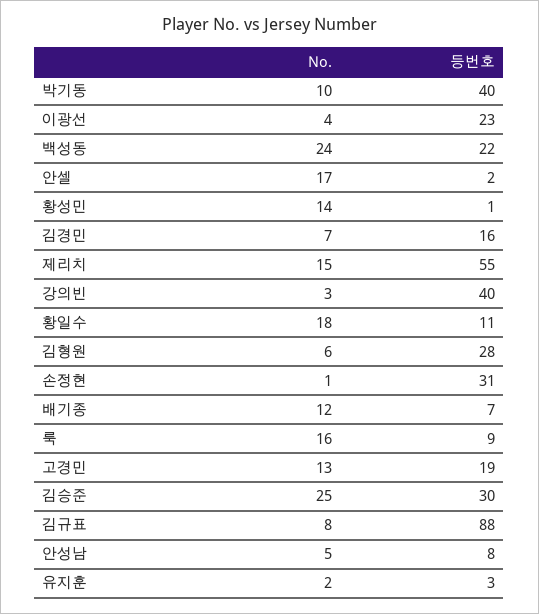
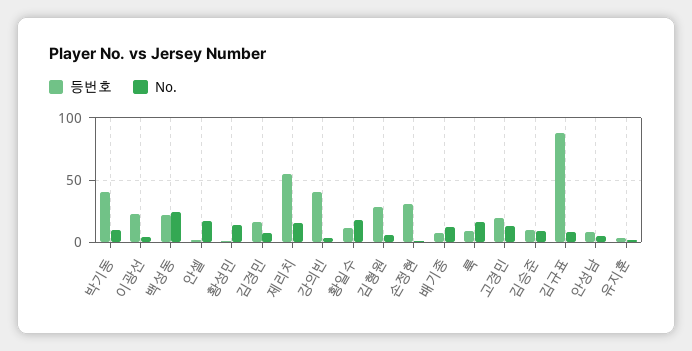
  {
    "No.": {
      "박기동": 10,
      "이광선": 4,
      "백성동": 24,
      "안셀": 17,
      "황성민": 14,
      "김경민": 7,
      "제리치": 15,
      "강의빈": 3,
      "황일수": 18,
      "김형원": 6,
      "손정현": 1,
      "배기종": 12,
      "룩": 16,
      "고경민": 13,
-     "김승준": 25,
+     "김승준": 10,
      "김규표": 8,
      "안성남": 5,
      "유지훈": 2
    },
    "등번호": {
      "박기동": 40,
      "이광선": 23,
      "백성동": 22,
      "안셀": 2,
      "황성민": 1,
      "김경민": 16,
      "제리치": 55,
      "강의빈": 40,
      "황일수": 11,
      "김형원": 28,
      "손정현": 31,
      "배기종": 7,
      "룩": 9,
      "고경민": 19,
-     "김승준": 30,
+     "김승준": 10,
      "김규표": 88,
      "안성남": 8,
      "유지훈": 3
    }
  }

